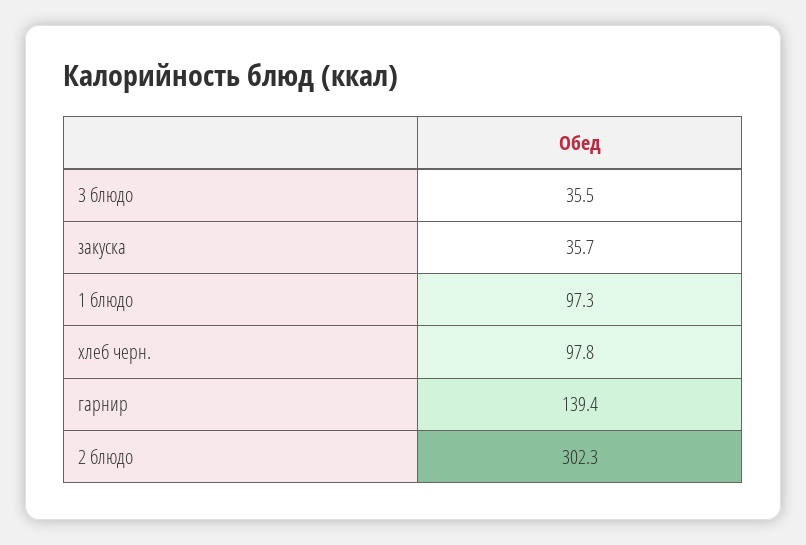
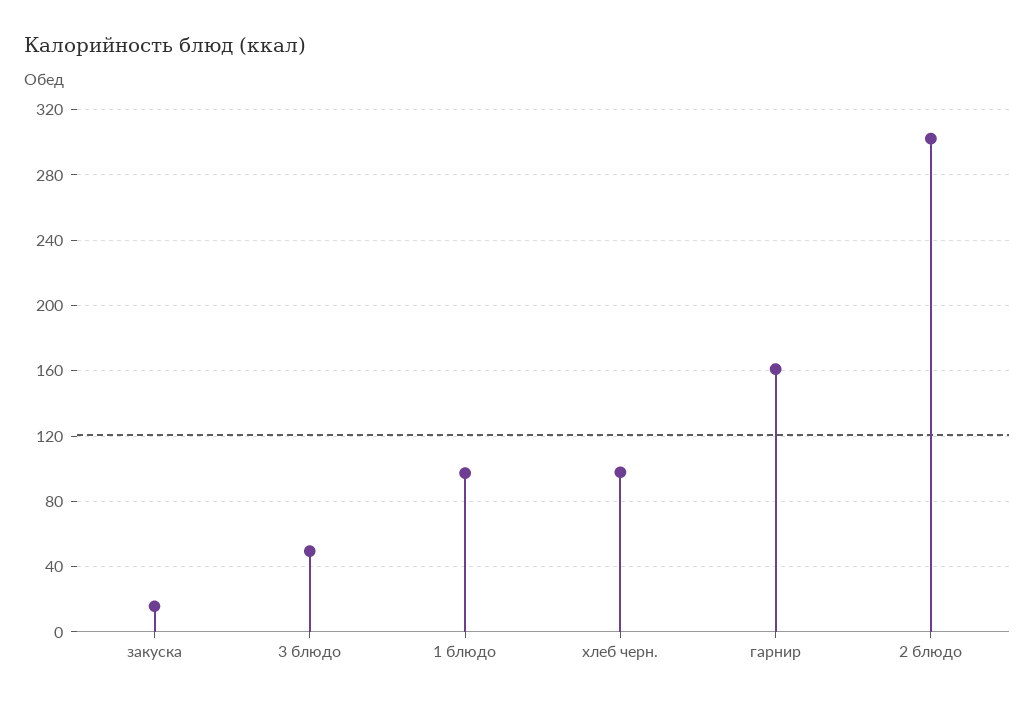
  {
-   "3 блюдо": 35.5,
+   "3 блюдо": 50,
-   "закуска": 35.7,
+   "закуска": 15,
    "1 блюдо": 97.3,
    "хлеб черн.": 97.8,
-   "гарнир": 139.4,
+   "гарнир": 160,
    "2 блюдо": 302.3
  }

